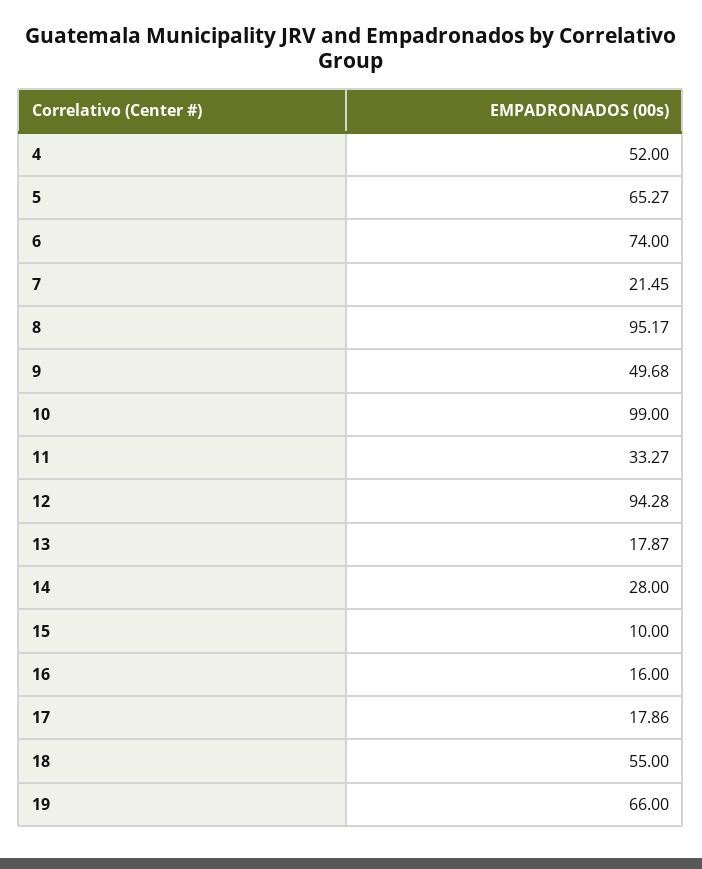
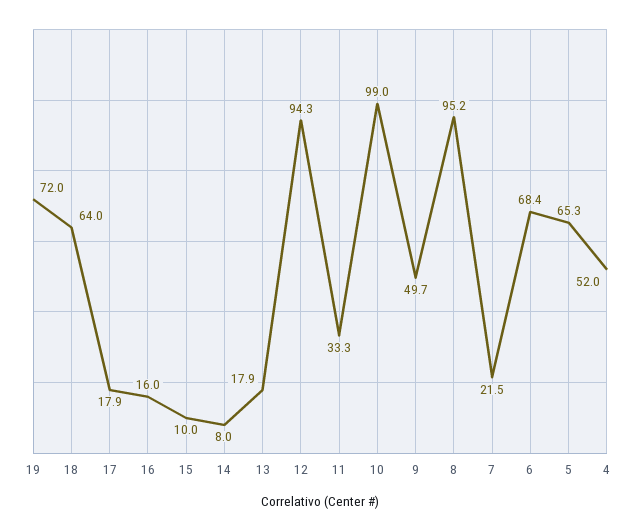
  {
    "4": 52,
    "5": 65.27,
-   "6": 74,
+   "6": 68.4,
    "7": 21.45,
    "8": 95.17,
    "9": 49.68,
    "10": 99,
    "11": 33.27,
    "12": 94.28,
    "13": 17.87,
-   "14": 28,
+   "14": 8,
    "15": 10,
    "16": 16,
    "17": 17.86,
-   "18": 55,
+   "18": 64,
-   "19": 66
+   "19": 72
  }

